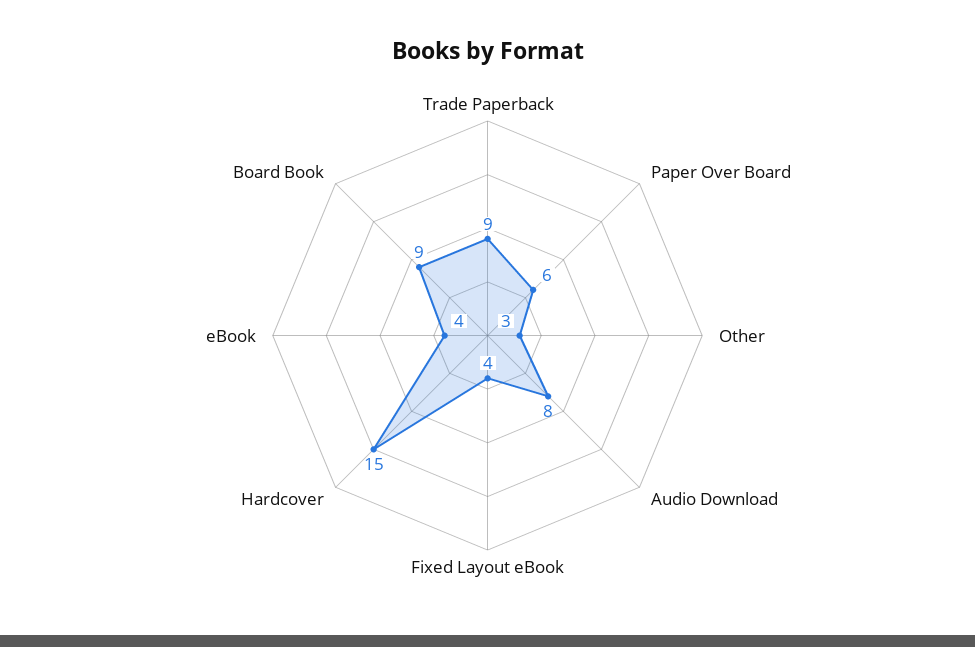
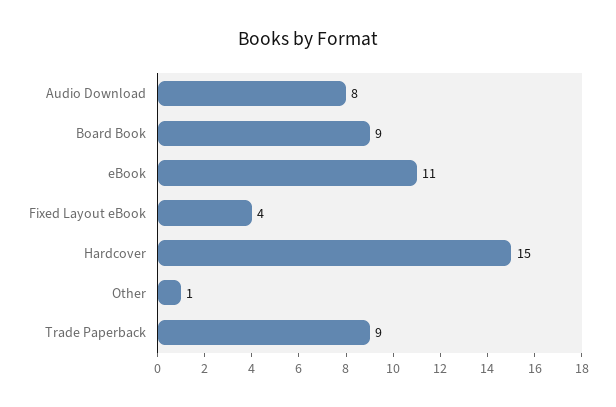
  {
    "Trade Paperback": 9,
-   "Paper Over Board": 6,
-   "Other": 3,
+   "Other": 1,
    "Audio Download": 8,
    "Fixed Layout eBook": 4,
    "Hardcover": 15,
-   "eBook": 4,
+   "eBook": 11,
    "Board Book": 9
  }

